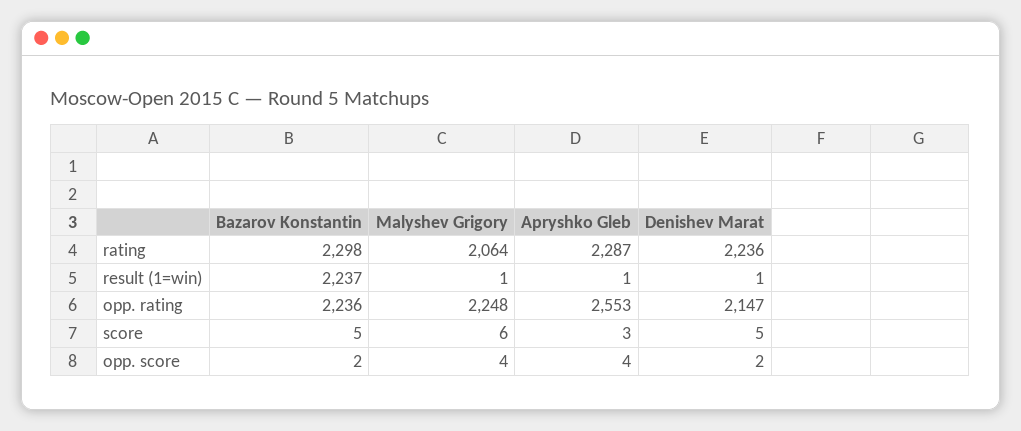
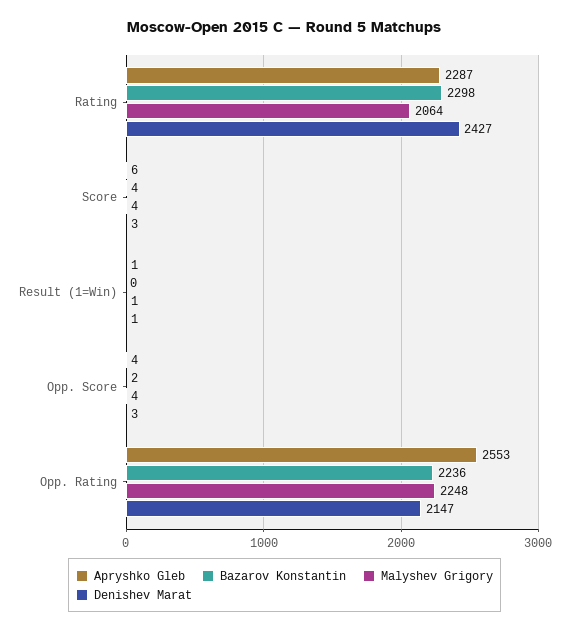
  {
    "Bazarov Konstantin": {
      "rating": 2298,
-     "result (1=win)": 2237,
+     "result (1=win)": 0,
      "opp. rating": 2236,
-     "score": 5,
+     "score": 4,
      "opp. score": 2
    },
    "Malyshev Grigory": {
      "rating": 2064,
      "result (1=win)": 1,
      "opp. rating": 2248,
-     "score": 6,
+     "score": 4,
      "opp. score": 4
    },
    "Apryshko Gleb": {
      "rating": 2287,
      "result (1=win)": 1,
      "opp. rating": 2553,
-     "score": 3,
+     "score": 6,
      "opp. score": 4
    },
    "Denishev Marat": {
-     "rating": 2236,
+     "rating": 2427,
      "result (1=win)": 1,
      "opp. rating": 2147,
-     "score": 5,
+     "score": 3,
-     "opp. score": 2
+     "opp. score": 3
    }
  }

